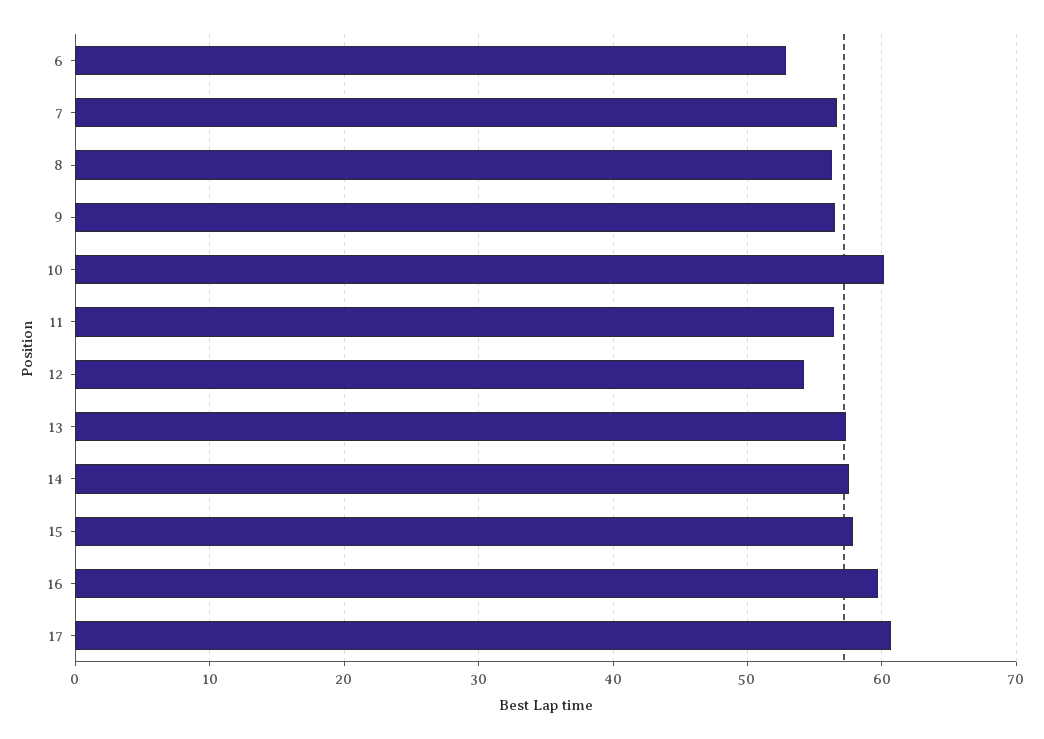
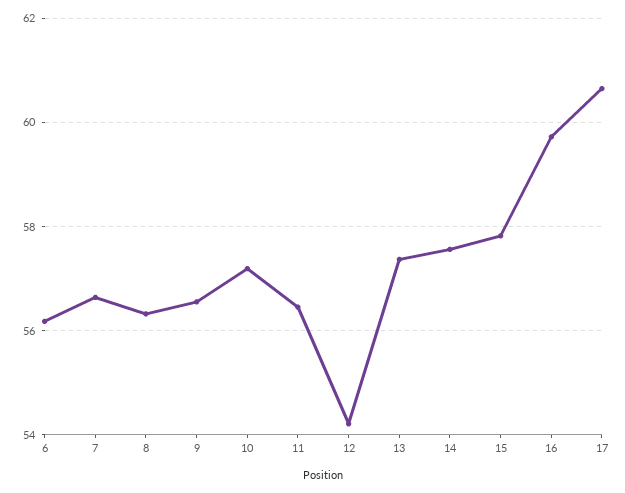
  {
-   "6": 53,
+   "6": 56.2,
    "7": 56.6,
    "8": 56.4,
    "9": 56.6,
-   "10": 60,
+   "10": 57.2,
    "11": 56.4,
    "12": 54.2,
    "13": 57.4,
    "14": 57.6,
    "15": 57.8,
    "16": 59.8,
    "17": 60.6
  }

